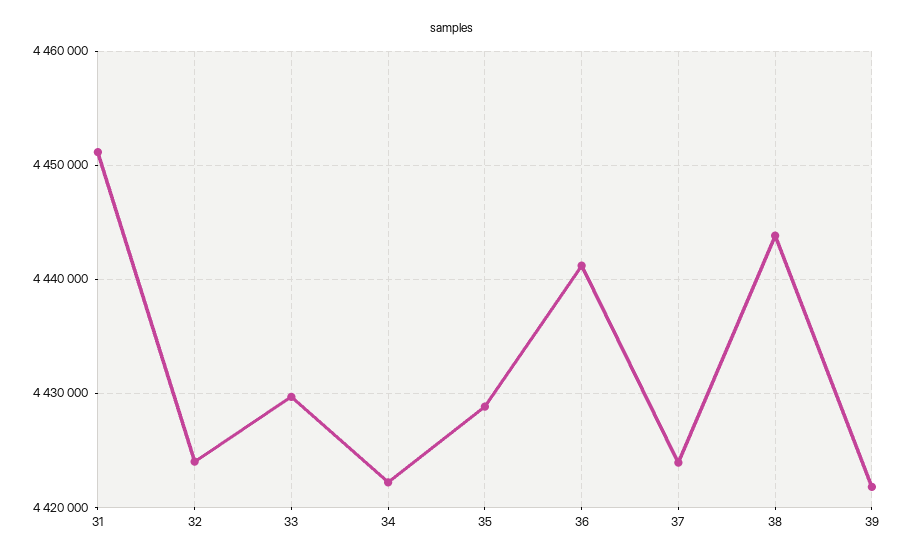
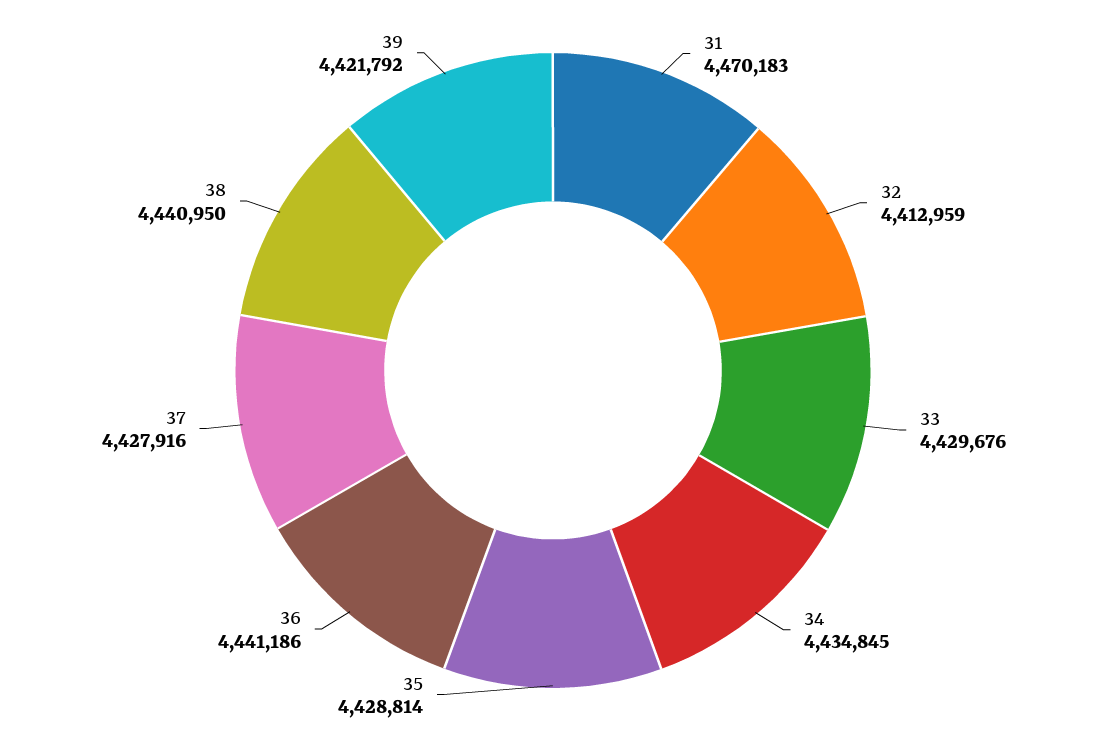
  {
-   "31": 4451000,
+   "31": 4470183,
-   "32": 4424000,
+   "32": 4412959,
    "33": 4429676,
-   "34": 4422000,
+   "34": 4434845,
    "35": 4428814,
    "36": 4441186,
-   "37": 4424000,
+   "37": 4427916,
-   "38": 4444000,
+   "38": 4440950,
    "39": 4421792
  }

